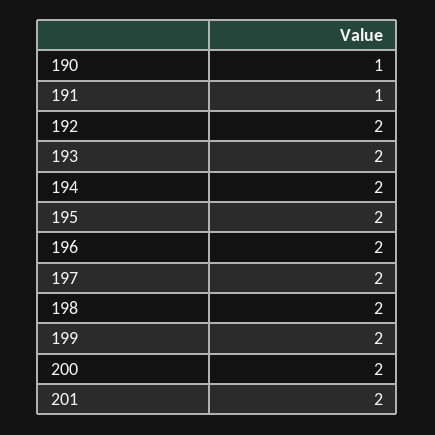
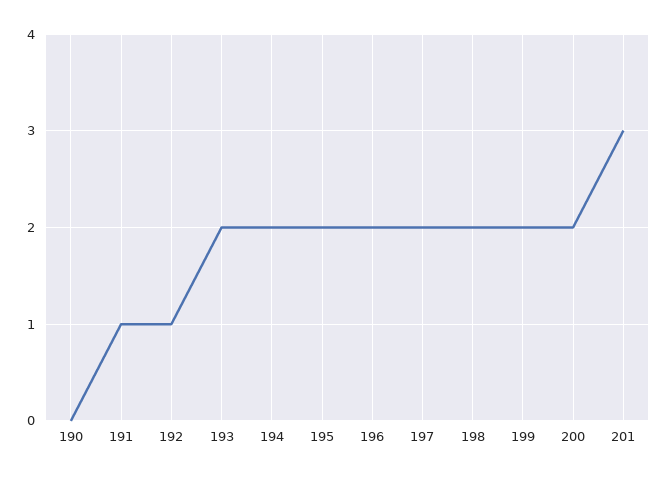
  {
-   "190": 1,
+   "190": 0,
    "191": 1,
-   "192": 2,
+   "192": 1,
    "193": 2,
    "194": 2,
    "195": 2,
    "196": 2,
    "197": 2,
    "198": 2,
    "199": 2,
    "200": 2,
-   "201": 2
+   "201": 3
  }

